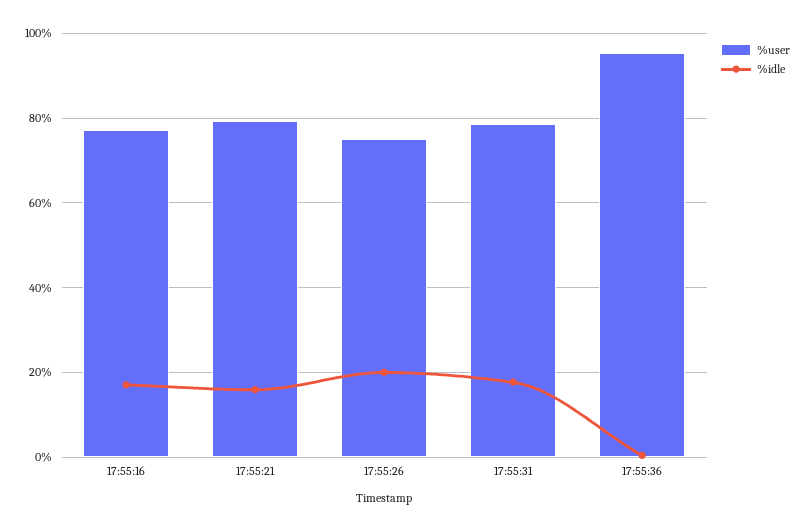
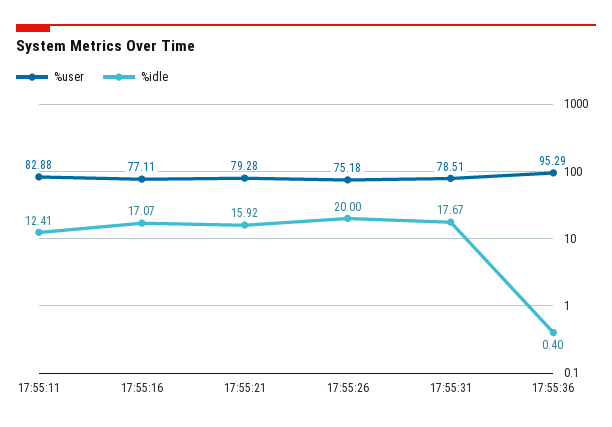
  {
    "%user": {
      "17:55:16": 77.11,
      "17:55:21": 79.28,
      "17:55:26": 75.18,
      "17:55:31": 78.51,
-     "17:55:36": 95.29
+     "17:55:36": 95.29,
+     "17:55:11": 82.88
    },
    "%idle": {
      "17:55:16": 17.07,
      "17:55:21": 15.92,
      "17:55:26": 20,
      "17:55:31": 17.67,
-     "17:55:36": 0.4
+     "17:55:36": 0.4,
+     "17:55:11": 12.41
    }
  }

